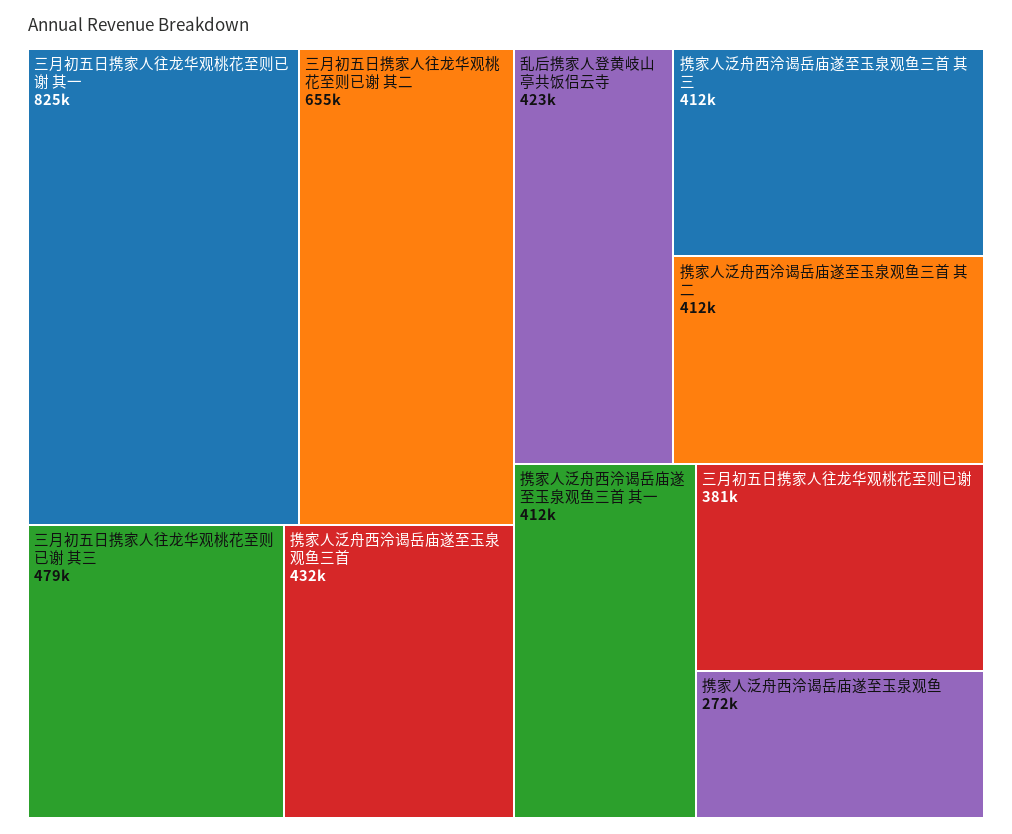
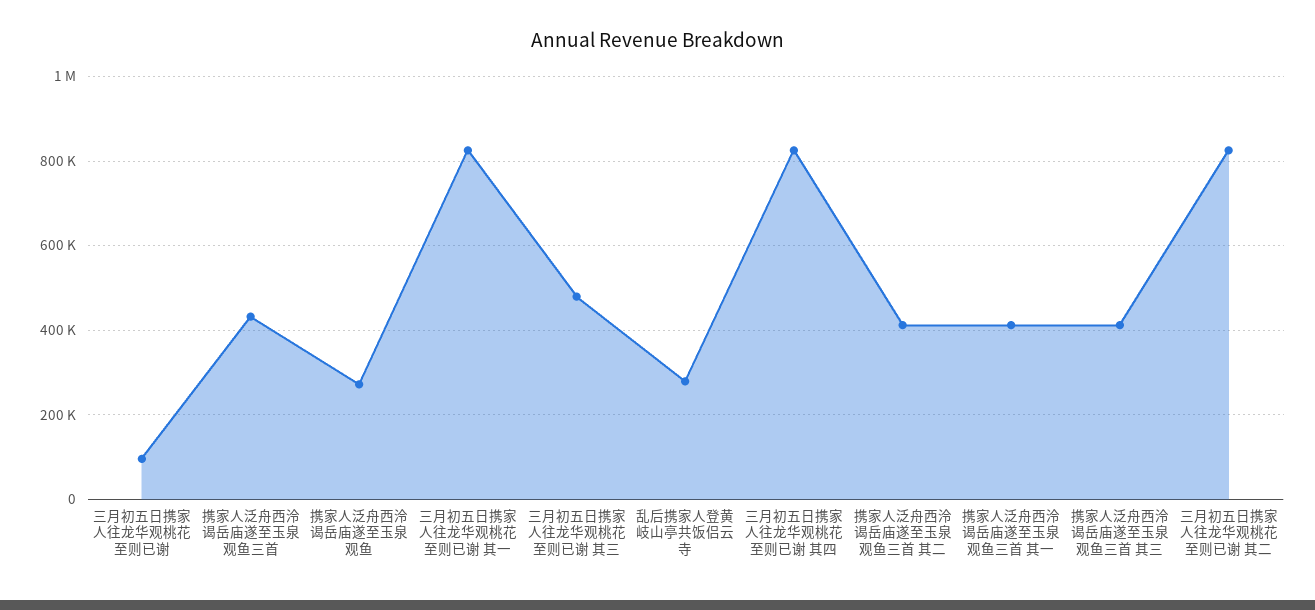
  {
    "三月初五日携家人往龙华观桃花至则已谢 其一": 825000,
-   "三月初五日携家人往龙华观桃花至则已谢 其二": 655000,
+   "三月初五日携家人往龙华观桃花至则已谢 其二": 820000,
    "三月初五日携家人往龙华观桃花至则已谢 其三": 479000,
    "携家人泛舟西泠谒岳庙遂至玉泉观鱼三首": 432000,
-   "乱后携家人登黄岐山亭共饭侣云寺": 423000,
+   "乱后携家人登黄岐山亭共饭侣云寺": 280000,
    "携家人泛舟西泠谒岳庙遂至玉泉观鱼三首 其三": 412000,
    "携家人泛舟西泠谒岳庙遂至玉泉观鱼三首 其二": 412000,
    "携家人泛舟西泠谒岳庙遂至玉泉观鱼三首 其一": 412000,
-   "三月初五日携家人往龙华观桃花至则已谢": 381000,
+   "三月初五日携家人往龙华观桃花至则已谢": 100000,
-   "携家人泛舟西泠谒岳庙遂至玉泉观鱼": 272000
+   "携家人泛舟西泠谒岳庙遂至玉泉观鱼": 272000,
+   "三月初五日携家人往龙华观桃花至则已谢 其四": 820000
  }

